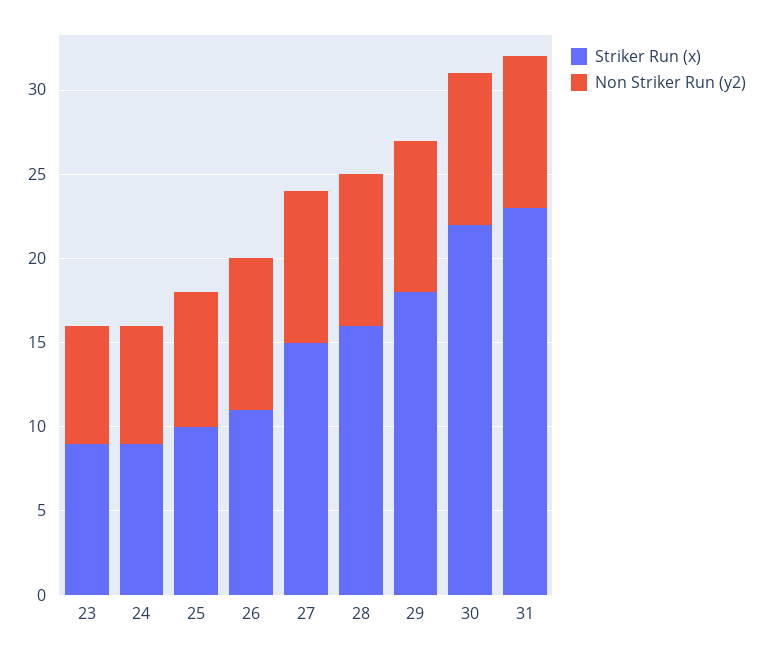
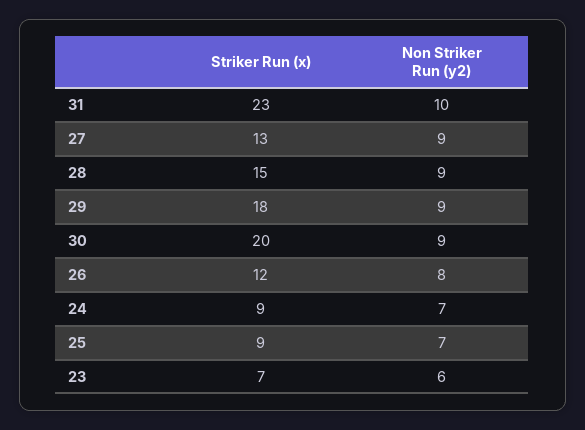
  {
    "Striker Run (x)": {
-     "23": 9,
+     "23": 7,
      "24": 9,
-     "25": 10,
+     "25": 9,
-     "26": 11,
+     "26": 12,
-     "27": 15,
+     "27": 13,
-     "28": 16,
+     "28": 15,
      "29": 18,
-     "30": 22,
+     "30": 20,
      "31": 23
    },
    "Non Striker Run (y2)": {
-     "23": 7,
+     "23": 6,
      "24": 7,
-     "25": 8,
+     "25": 7,
-     "26": 9,
+     "26": 8,
      "27": 9,
      "28": 9,
      "29": 9,
      "30": 9,
-     "31": 9
+     "31": 10
    }
  }

